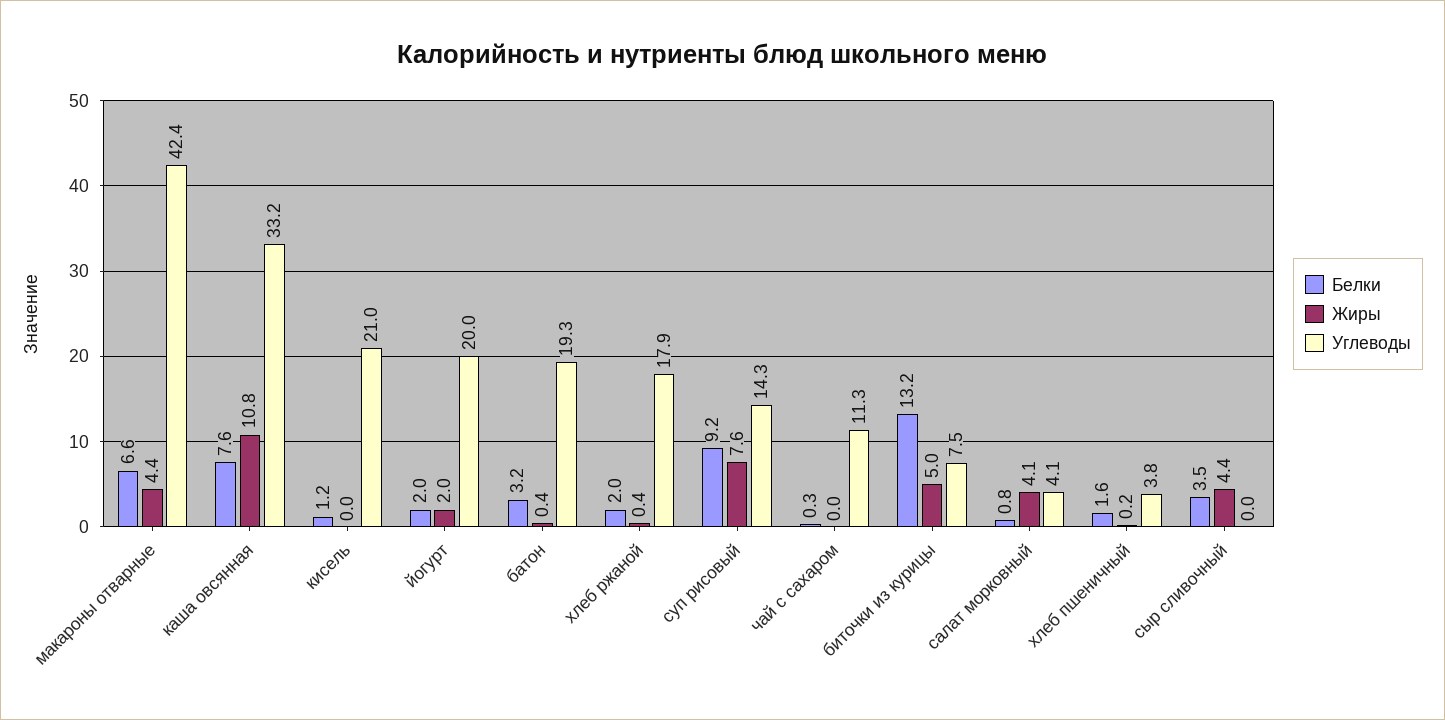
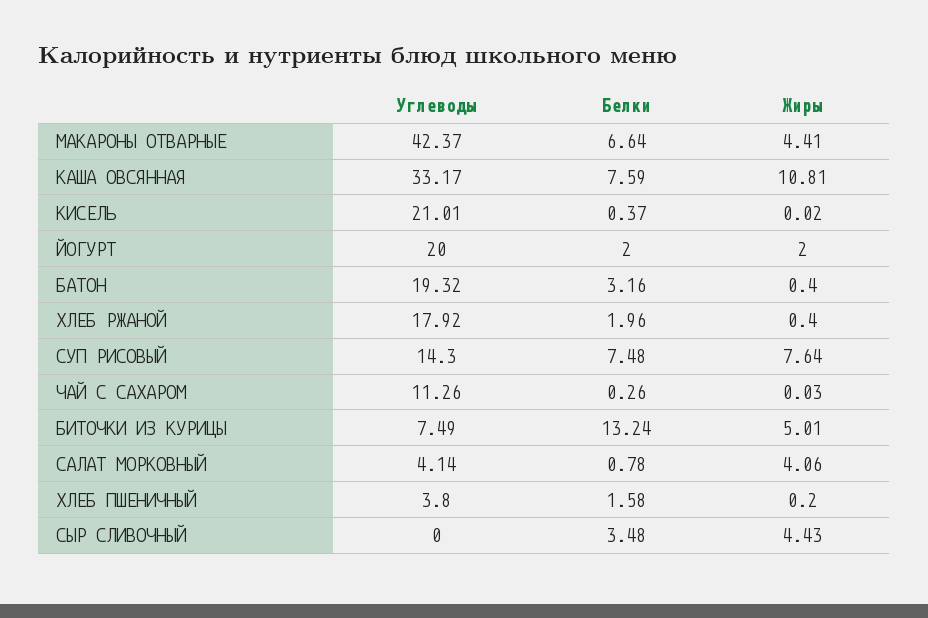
  {
    "Белки": {
      "макароны отварные": 6.64,
      "каша овсянная": 7.59,
-     "кисель": 1.2,
+     "кисель": 0.37,
      "йогурт": 2,
      "батон": 3.16,
      "хлеб ржаной": 1.96,
-     "суп рисовый": 9.2,
+     "суп рисовый": 7.48,
      "чай с сахаром": 0.26,
      "биточки из курицы": 13.24,
      "салат морковный": 0.78,
      "хлеб пшеничный": 1.58,
      "сыр сливочный": 3.48
    },
    "Жиры": {
      "макароны отварные": 4.41,
      "каша овсянная": 10.81,
      "кисель": 0.02,
      "йогурт": 2,
      "батон": 0.4,
      "хлеб ржаной": 0.4,
      "суп рисовый": 7.64,
      "чай с сахаром": 0.03,
      "биточки из курицы": 5.01,
      "салат морковный": 4.06,
      "хлеб пшеничный": 0.2,
      "сыр сливочный": 4.43
    },
    "Углеводы": {
      "макароны отварные": 42.37,
      "каша овсянная": 33.17,
      "кисель": 21.01,
      "йогурт": 20,
      "батон": 19.32,
      "хлеб ржаной": 17.92,
      "суп рисовый": 14.3,
      "чай с сахаром": 11.26,
      "биточки из курицы": 7.49,
      "салат морковный": 4.14,
      "хлеб пшеничный": 3.8,
      "сыр сливочный": 0
    }
  }

